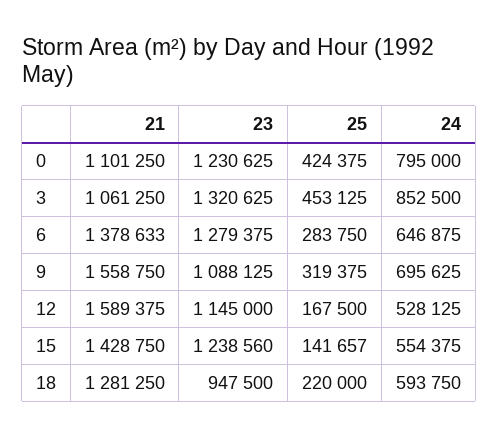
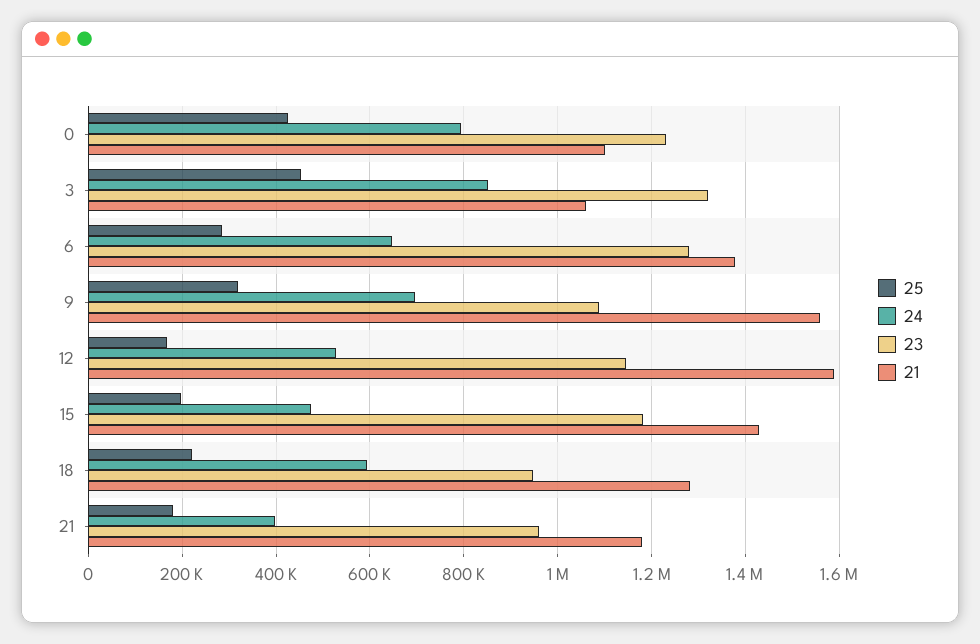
  {
    "21": {
      "0": 1101250,
      "3": 1061250,
      "6": 1378633,
      "9": 1558750,
      "12": 1589375,
      "15": 1428750,
-     "18": 1281250
+     "18": 1281250,
+     "21": 1180000
    },
    "23": {
      "0": 1230625,
      "3": 1320625,
      "6": 1279375,
      "9": 1088125,
      "12": 1145000,
-     "15": 1238560,
+     "15": 1180000,
-     "18": 947500
+     "18": 947500,
+     "21": 960000
    },
    "25": {
      "0": 424375,
      "3": 453125,
      "6": 283750,
      "9": 319375,
      "12": 167500,
-     "15": 141657,
+     "15": 200000,
-     "18": 220000
+     "18": 220000,
+     "21": 180000
    },
    "24": {
      "0": 795000,
      "3": 852500,
      "6": 646875,
      "9": 695625,
      "12": 528125,
-     "15": 554375,
+     "15": 480000,
-     "18": 593750
+     "18": 593750,
+     "21": 400000
    }
  }

